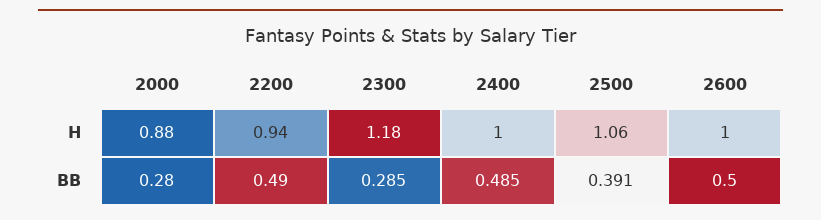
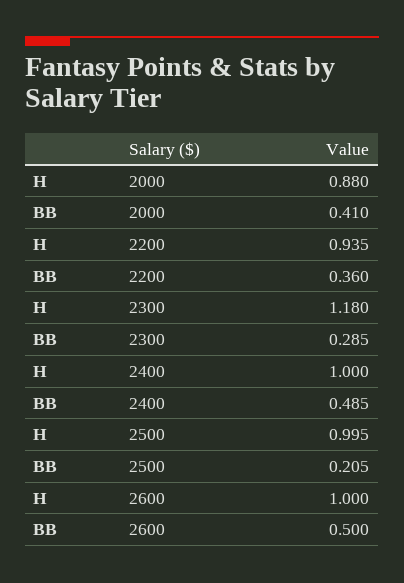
  {
    "2000": {
      "H": 0.88,
-     "BB": 0.28
+     "BB": 0.41
    },
    "2200": {
      "H": 0.935,
-     "BB": 0.49
+     "BB": 0.36
    },
    "2300": {
      "H": 1.18,
      "BB": 0.285
    },
    "2400": {
      "H": 1,
      "BB": 0.485
    },
    "2500": {
-     "H": 1.06,
+     "H": 0.995,
-     "BB": 0.391
+     "BB": 0.205
    },
    "2600": {
      "H": 1,
      "BB": 0.5
    }
  }

